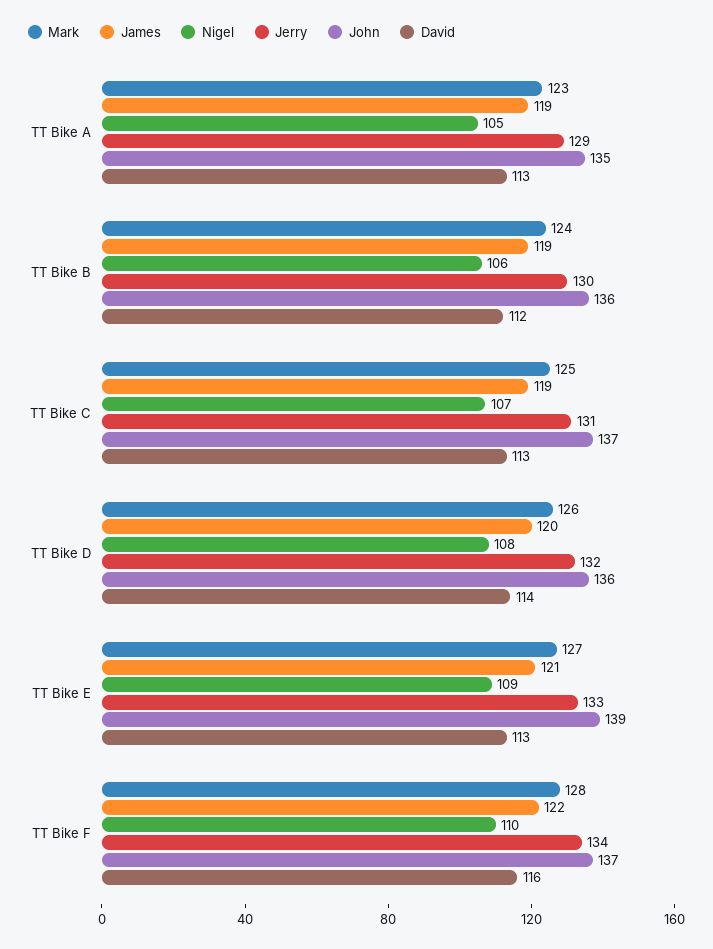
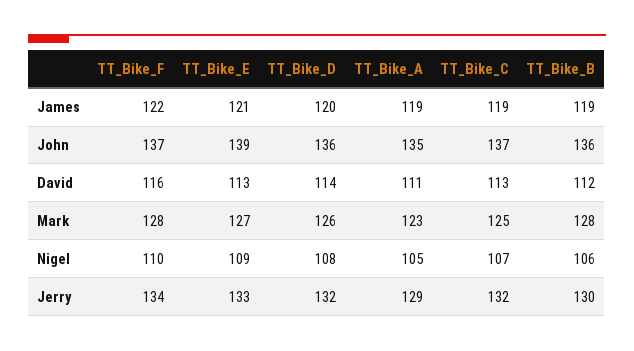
  {
    "Mark": {
      "TT Bike A": 123,
-     "TT Bike B": 124,
+     "TT Bike B": 128,
      "TT Bike C": 125,
      "TT Bike D": 126,
      "TT Bike E": 127,
      "TT Bike F": 128
    },
    "James": {
      "TT Bike A": 119,
      "TT Bike B": 119,
      "TT Bike C": 119,
      "TT Bike D": 120,
      "TT Bike E": 121,
      "TT Bike F": 122
    },
    "Nigel": {
      "TT Bike A": 105,
      "TT Bike B": 106,
      "TT Bike C": 107,
      "TT Bike D": 108,
      "TT Bike E": 109,
      "TT Bike F": 110
    },
    "Jerry": {
      "TT Bike A": 129,
      "TT Bike B": 130,
-     "TT Bike C": 131,
+     "TT Bike C": 132,
      "TT Bike D": 132,
      "TT Bike E": 133,
      "TT Bike F": 134
    },
    "John": {
      "TT Bike A": 135,
      "TT Bike B": 136,
      "TT Bike C": 137,
      "TT Bike D": 136,
      "TT Bike E": 139,
      "TT Bike F": 137
    },
    "David": {
-     "TT Bike A": 113,
+     "TT Bike A": 111,
      "TT Bike B": 112,
      "TT Bike C": 113,
      "TT Bike D": 114,
      "TT Bike E": 113,
      "TT Bike F": 116
    }
  }

